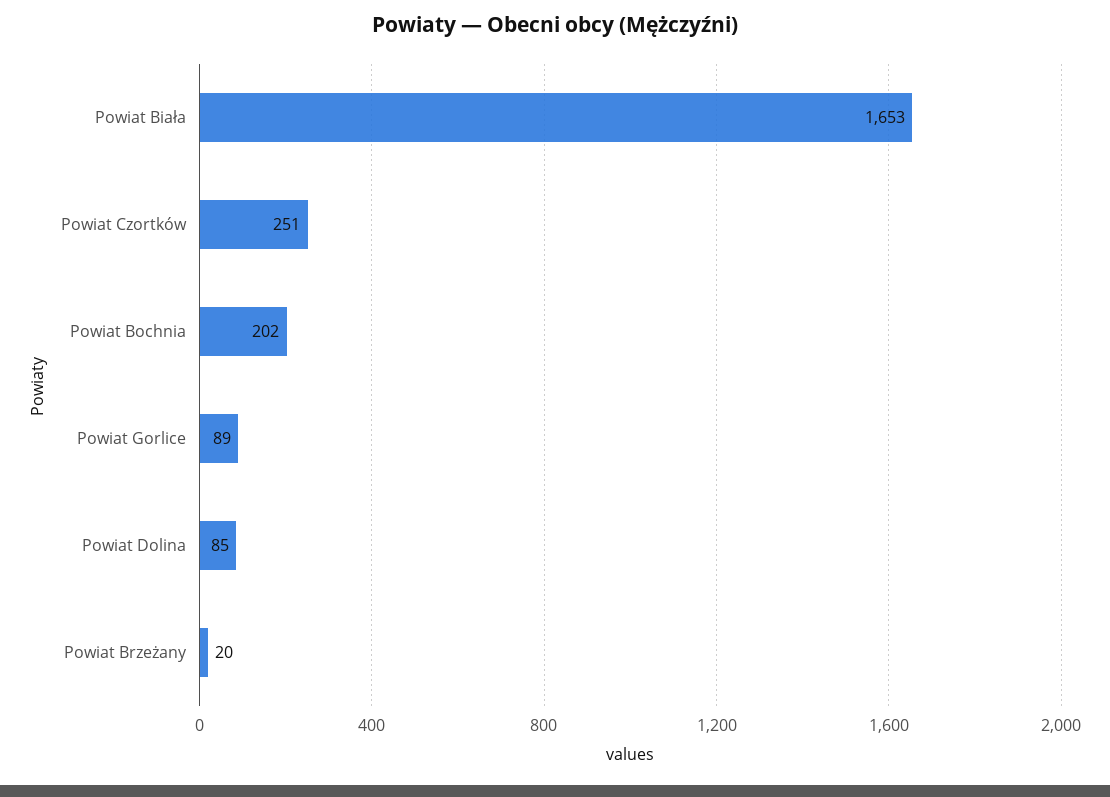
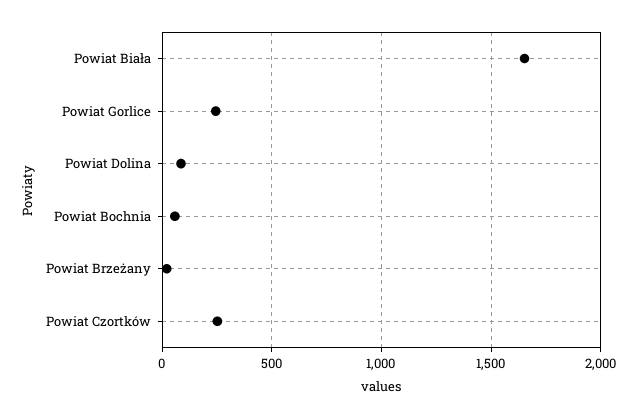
  {
    "Powiat Biała": 1653,
    "Powiat Czortków": 251,
-   "Powiat Bochnia": 202,
+   "Powiat Bochnia": 50,
-   "Powiat Gorlice": 89,
+   "Powiat Gorlice": 250,
    "Powiat Dolina": 85,
    "Powiat Brzeżany": 20
  }

